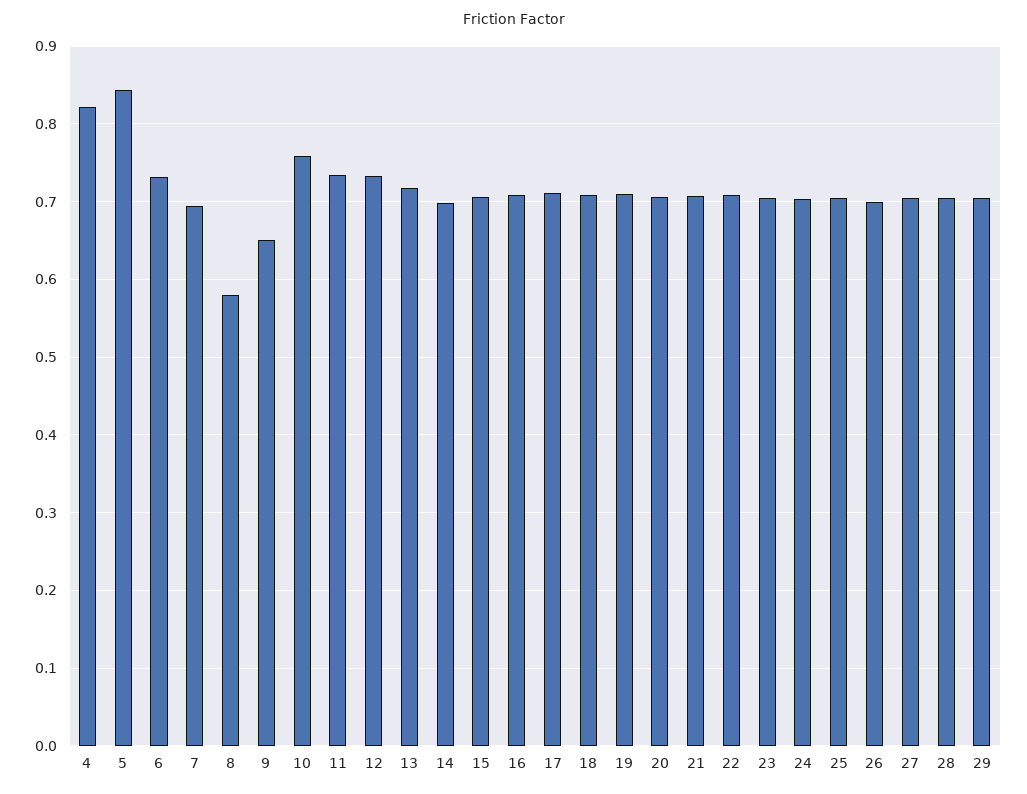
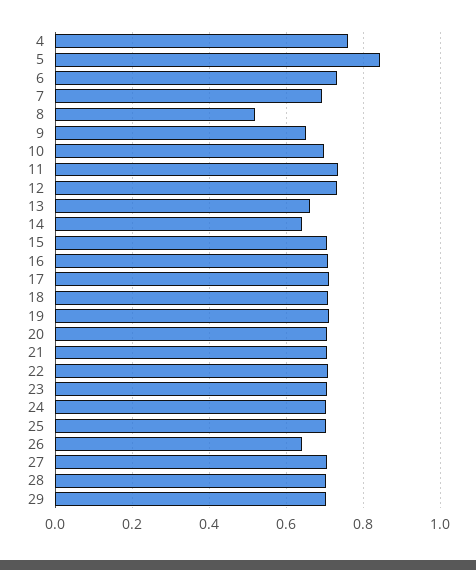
  {
-   "4": 0.82,
+   "4": 0.76,
    "5": 0.84,
    "6": 0.73,
    "7": 0.69,
-   "8": 0.58,
+   "8": 0.52,
    "9": 0.65,
-   "10": 0.76,
+   "10": 0.7,
    "11": 0.73,
    "12": 0.73,
-   "13": 0.72,
+   "13": 0.66,
-   "14": 0.7,
+   "14": 0.64,
    "15": 0.71,
    "16": 0.71,
    "17": 0.71,
    "18": 0.71,
    "19": 0.71,
    "20": 0.71,
    "21": 0.71,
    "22": 0.71,
    "23": 0.71,
    "24": 0.7,
    "25": 0.7,
-   "26": 0.7,
+   "26": 0.64,
    "27": 0.71,
    "28": 0.7,
    "29": 0.7
  }

